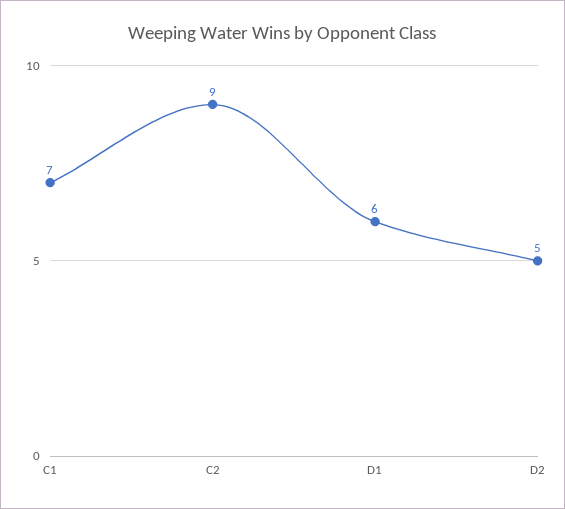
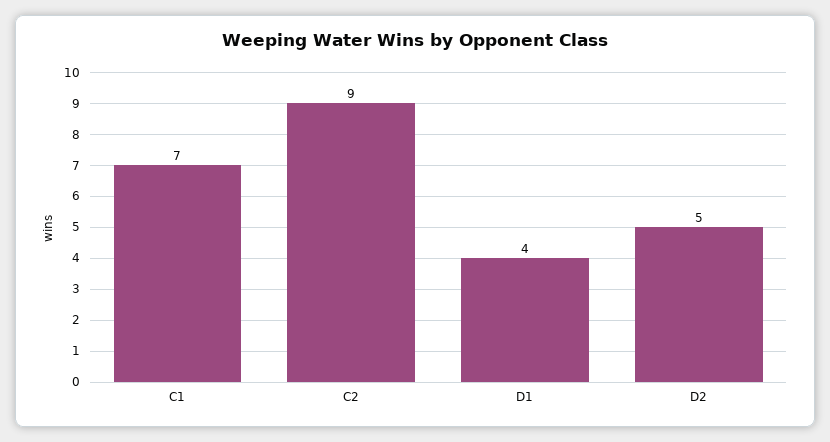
  {
    "C1": 7,
    "C2": 9,
-   "D1": 6,
+   "D1": 4,
    "D2": 5
  }

